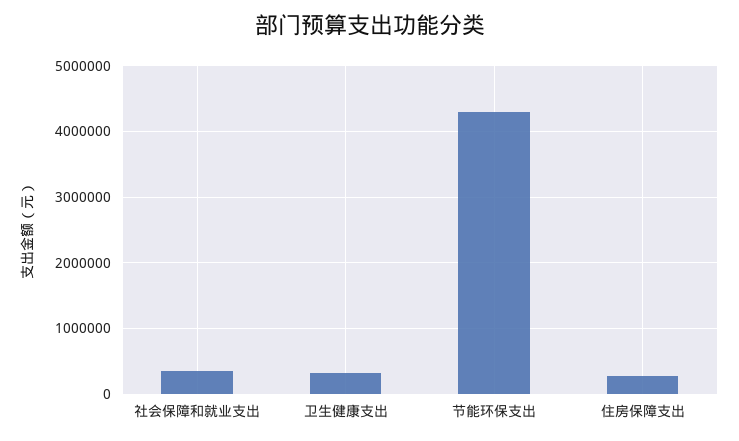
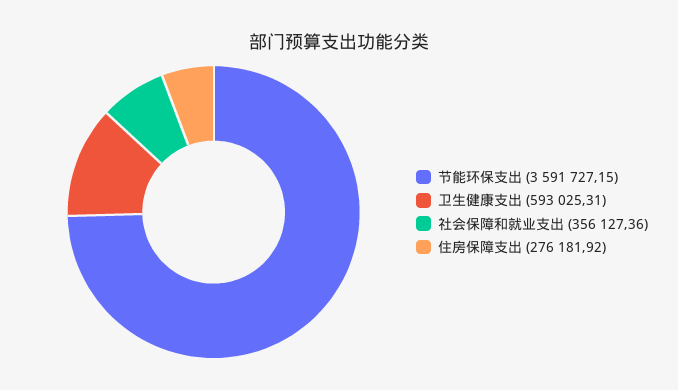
  {
    "社会保障和就业支出": 356127.36,
-   "卫生健康支出": 300000,
+   "卫生健康支出": 593025.31,
-   "节能环保支出": 4300000,
+   "节能环保支出": 3591727.15,
    "住房保障支出": 276181.92
  }

